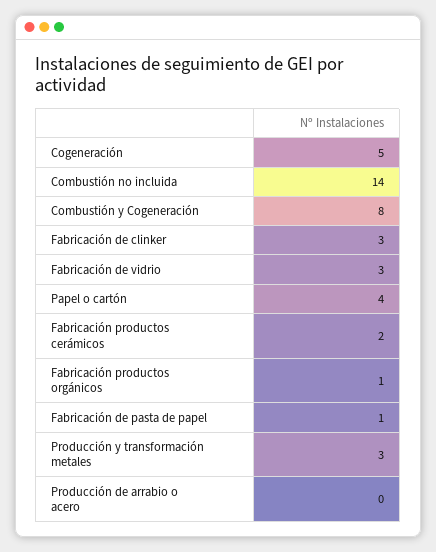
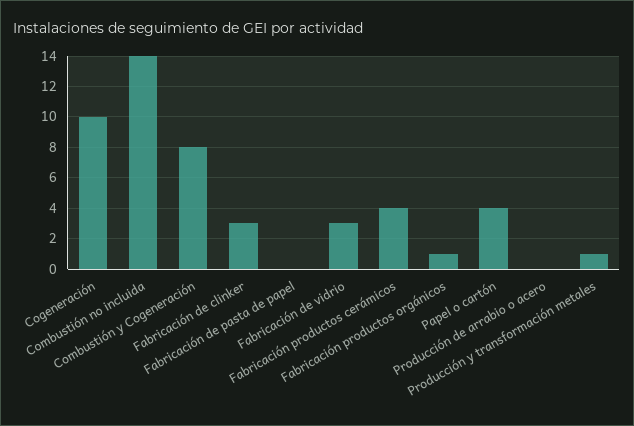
  {
-   "Cogeneración": 5,
+   "Cogeneración": 10,
    "Combustión no incluida": 14,
    "Combustión y Cogeneración": 8,
    "Fabricación de clinker": 3,
    "Fabricación de vidrio": 3,
    "Papel o cartón": 4,
-   "Fabricación productos cerámicos": 2,
+   "Fabricación productos cerámicos": 4,
    "Fabricación productos orgánicos": 1,
-   "Fabricación de pasta de papel": 1,
+   "Fabricación de pasta de papel": 0,
-   "Producción y transformación metales": 3,
+   "Producción y transformación metales": 1,
    "Producción de arrabio o acero": 0
  }

